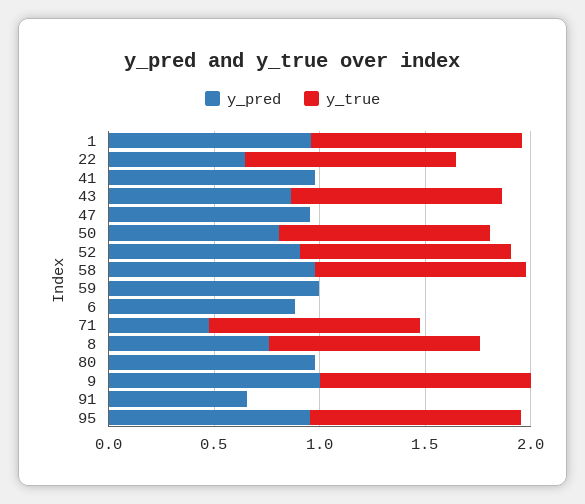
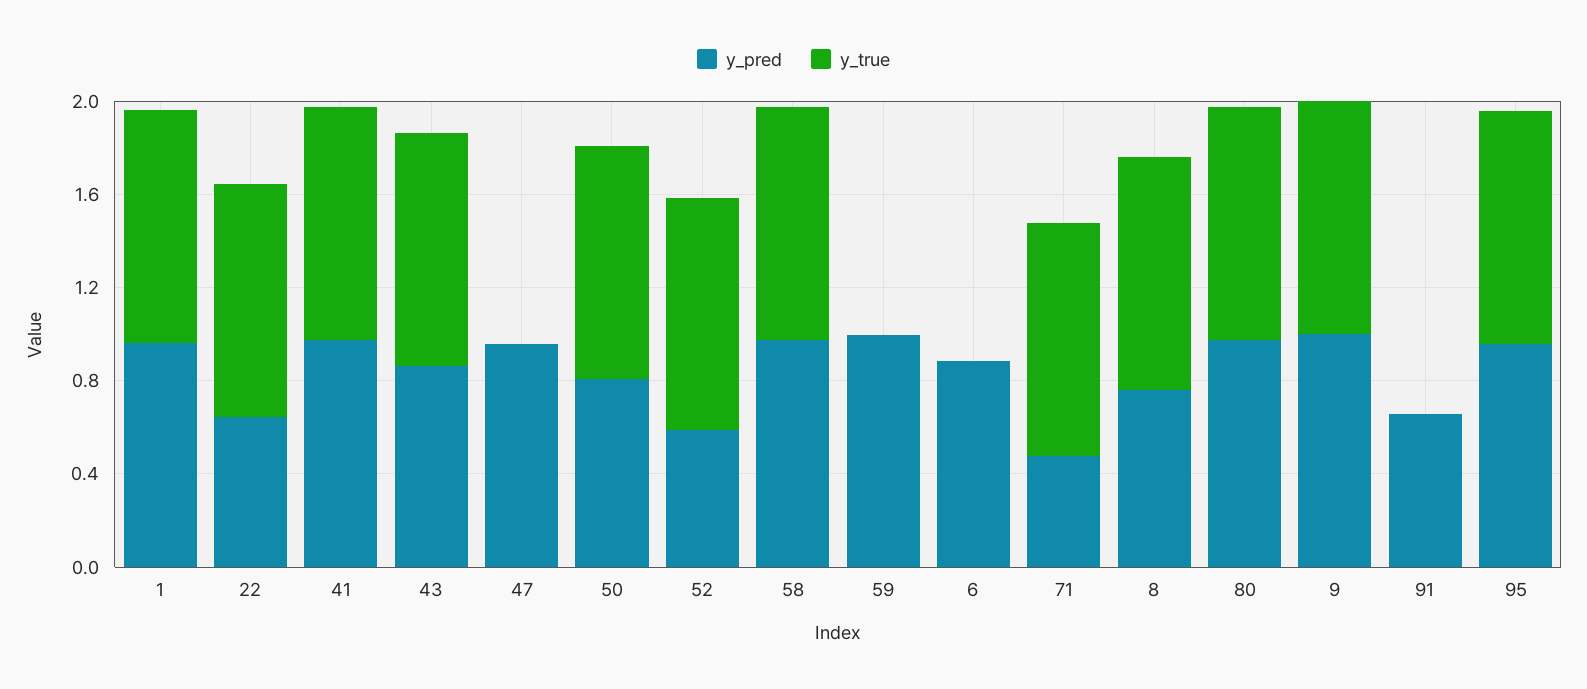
  {
    "y_pred": {
      "1": 1,
      "22": 0.6,
      "41": 1,
      "43": 0.9,
      "47": 1,
      "50": 0.8,
-     "52": 0.9,
+     "52": 0.6,
      "58": 1,
      "59": 1,
      "6": 0.9,
      "71": 0.5,
      "8": 0.8,
      "80": 1,
      "9": 1,
      "91": 0.7,
      "95": 1
    },
    "y_true": {
      "1": 1,
      "22": 1,
-     "41": 0,
+     "41": 1,
      "43": 1,
      "47": 0,
      "50": 1,
      "52": 1,
      "58": 1,
      "59": 0,
      "6": 0,
      "71": 1,
      "8": 1,
-     "80": 0,
+     "80": 1,
      "9": 1,
      "91": 0,
      "95": 1
    }
  }

